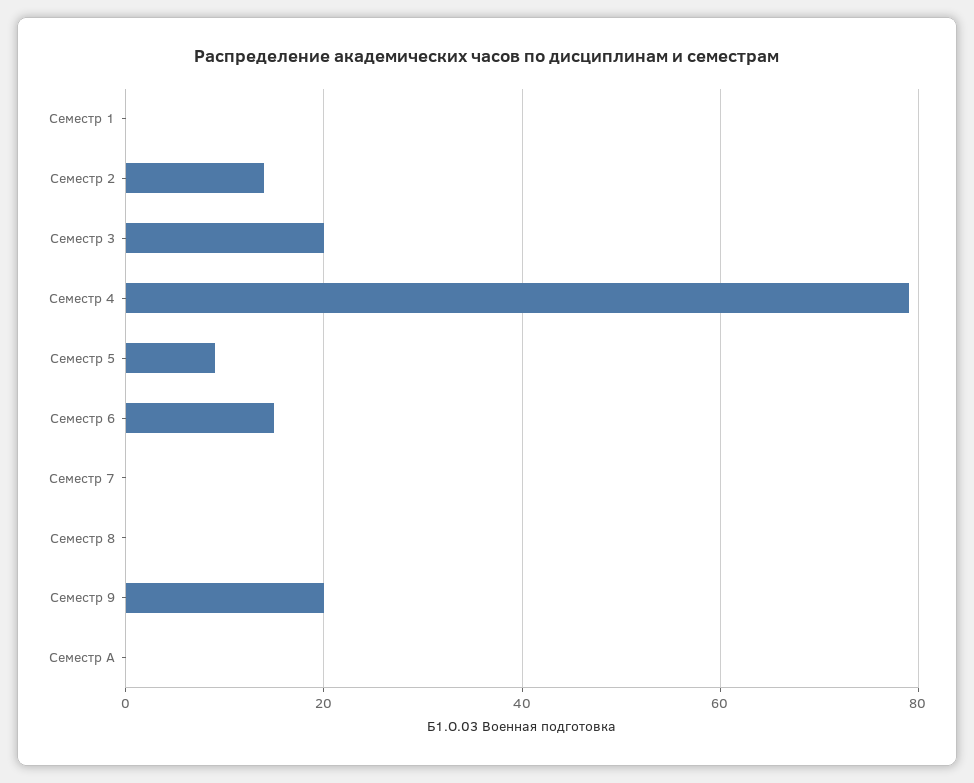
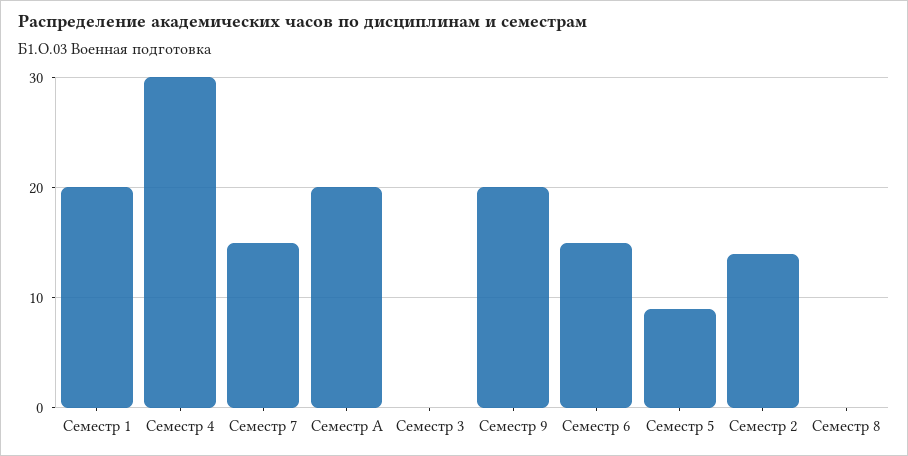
  {
-   "Семестр 1": 0,
+   "Семестр 1": 20,
    "Семестр 2": 14,
-   "Семестр 3": 20,
+   "Семестр 3": 0,
-   "Семестр 4": 80,
+   "Семестр 4": 30,
    "Семестр 5": 9,
    "Семестр 6": 15,
-   "Семестр 7": 0,
+   "Семестр 7": 15,
    "Семестр 8": 0,
    "Семестр 9": 20,
-   "Семестр A": 0
+   "Семестр A": 20
  }

